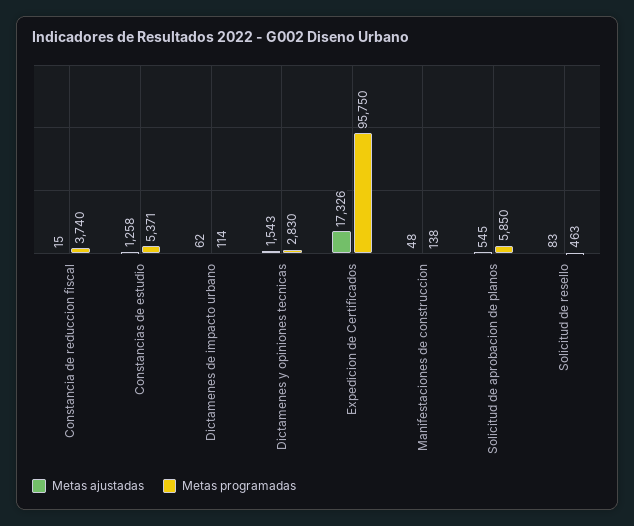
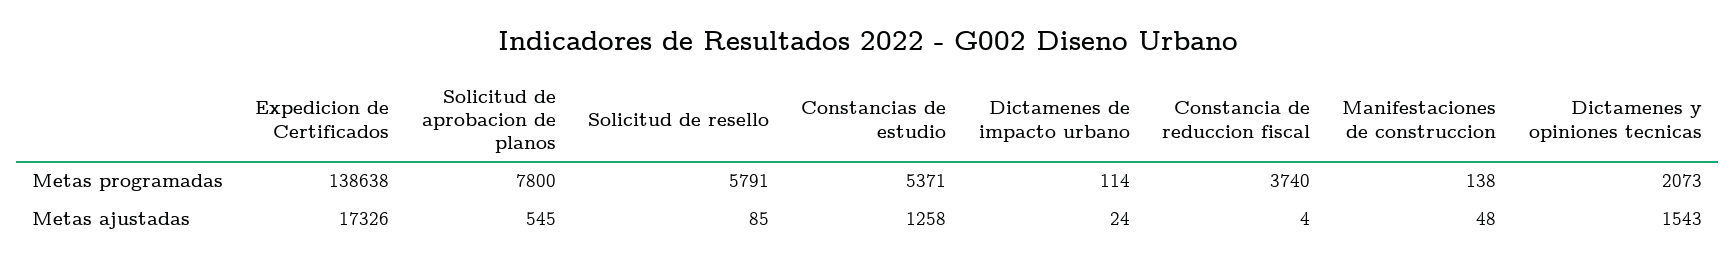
  {
    "Metas ajustadas": {
-     "Constancia de reduccion fiscal": 15,
+     "Constancia de reduccion fiscal": 4,
      "Constancias de estudio": 1258,
-     "Dictamenes de impacto urbano": 62,
+     "Dictamenes de impacto urbano": 24,
      "Dictamenes y opiniones tecnicas": 1543,
      "Expedicion de Certificados": 17326,
      "Manifestaciones de construccion": 48,
      "Solicitud de aprobacion de planos": 545,
-     "Solicitud de resello": 83
+     "Solicitud de resello": 85
    },
    "Metas programadas": {
      "Constancia de reduccion fiscal": 3740,
      "Constancias de estudio": 5371,
      "Dictamenes de impacto urbano": 114,
-     "Dictamenes y opiniones tecnicas": 2830,
+     "Dictamenes y opiniones tecnicas": 2073,
-     "Expedicion de Certificados": 95750,
+     "Expedicion de Certificados": 138638,
      "Manifestaciones de construccion": 138,
-     "Solicitud de aprobacion de planos": 5850,
+     "Solicitud de aprobacion de planos": 7800,
-     "Solicitud de resello": 463
+     "Solicitud de resello": 5791
    }
  }

